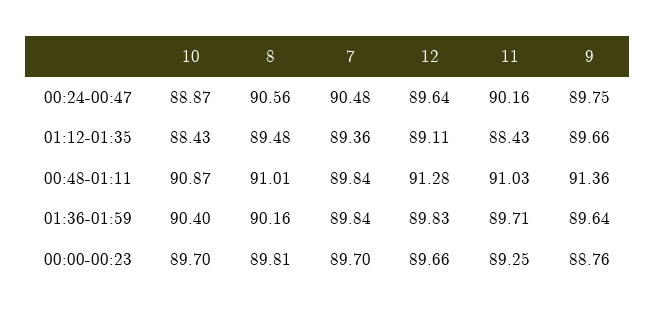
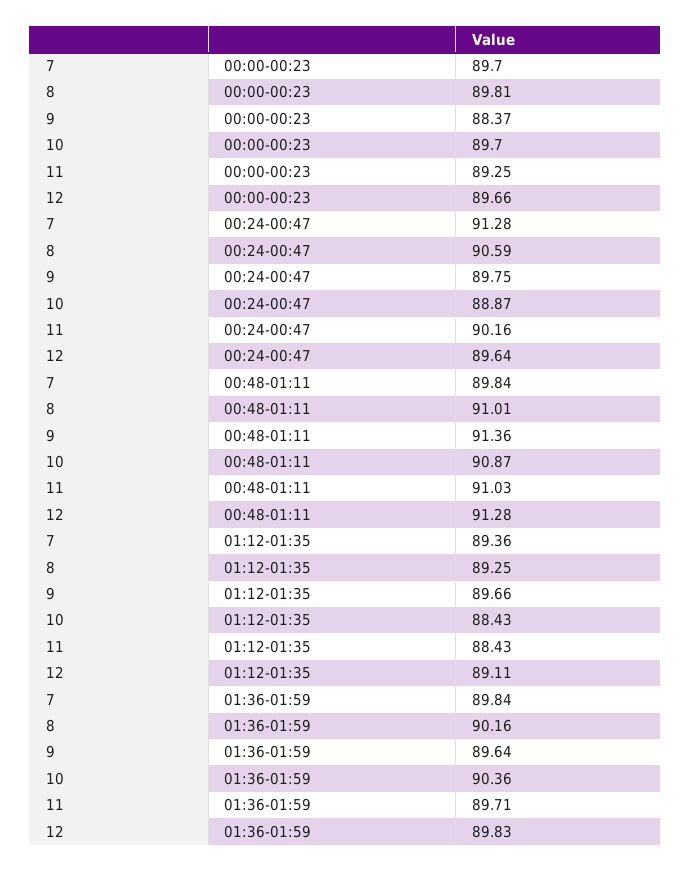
  {
    "10": {
      "00:24-00:47": 88.87,
      "01:12-01:35": 88.43,
      "00:48-01:11": 90.87,
-     "01:36-01:59": 90.4,
+     "01:36-01:59": 90.36,
      "00:00-00:23": 89.7
    },
    "8": {
-     "00:24-00:47": 90.56,
+     "00:24-00:47": 90.59,
-     "01:12-01:35": 89.48,
+     "01:12-01:35": 89.25,
      "00:48-01:11": 91.01,
      "01:36-01:59": 90.16,
      "00:00-00:23": 89.81
    },
    "7": {
-     "00:24-00:47": 90.48,
+     "00:24-00:47": 91.28,
      "01:12-01:35": 89.36,
      "00:48-01:11": 89.84,
      "01:36-01:59": 89.84,
      "00:00-00:23": 89.7
    },
    "12": {
      "00:24-00:47": 89.64,
      "01:12-01:35": 89.11,
      "00:48-01:11": 91.28,
      "01:36-01:59": 89.83,
      "00:00-00:23": 89.66
    },
    "11": {
      "00:24-00:47": 90.16,
      "01:12-01:35": 88.43,
      "00:48-01:11": 91.03,
      "01:36-01:59": 89.71,
      "00:00-00:23": 89.25
    },
    "9": {
      "00:24-00:47": 89.75,
      "01:12-01:35": 89.66,
      "00:48-01:11": 91.36,
      "01:36-01:59": 89.64,
-     "00:00-00:23": 88.76
+     "00:00-00:23": 88.37
    }
  }

